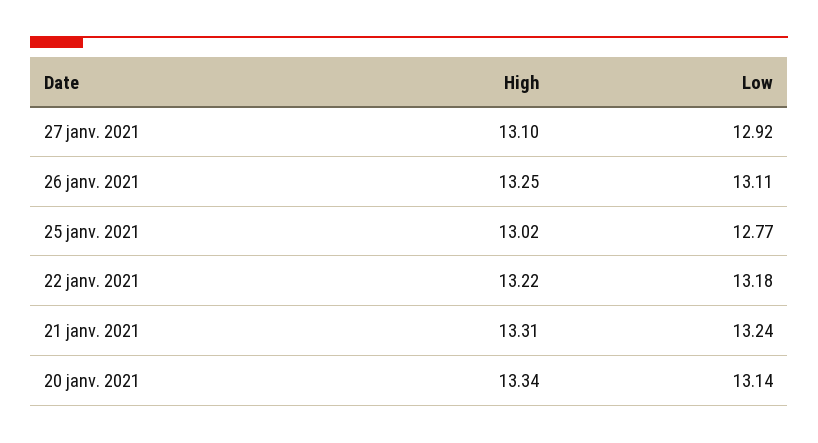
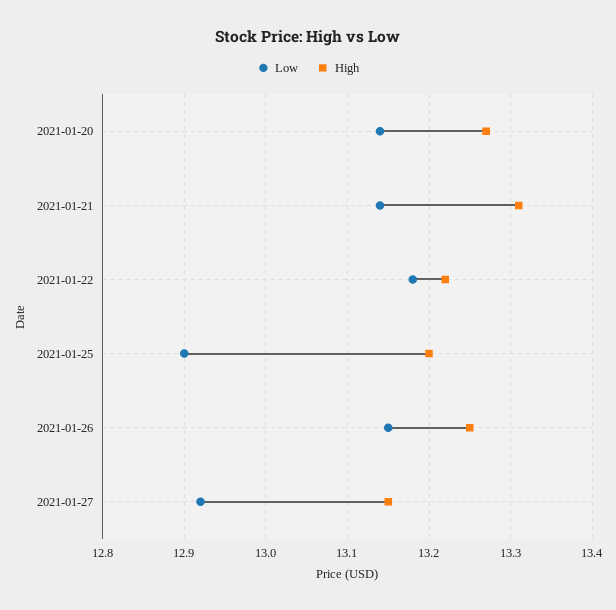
  {
    "High": {
-     "27 janv. 2021": 13.1,
+     "27 janv. 2021": 13.15,
      "26 janv. 2021": 13.25,
-     "25 janv. 2021": 13.02,
+     "25 janv. 2021": 13.2,
      "22 janv. 2021": 13.22,
      "21 janv. 2021": 13.31,
-     "20 janv. 2021": 13.34
+     "20 janv. 2021": 13.27
    },
    "Low": {
      "27 janv. 2021": 12.92,
-     "26 janv. 2021": 13.11,
+     "26 janv. 2021": 13.15,
-     "25 janv. 2021": 12.77,
+     "25 janv. 2021": 12.9,
      "22 janv. 2021": 13.18,
-     "21 janv. 2021": 13.24,
+     "21 janv. 2021": 13.14,
      "20 janv. 2021": 13.14
    }
  }

